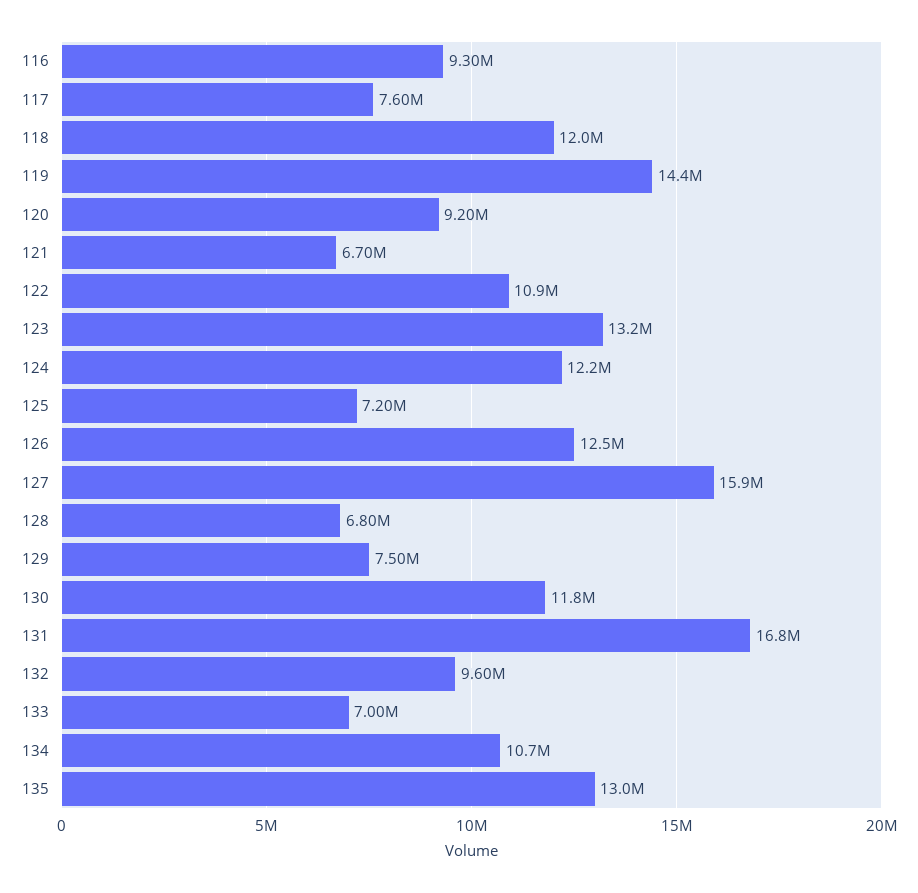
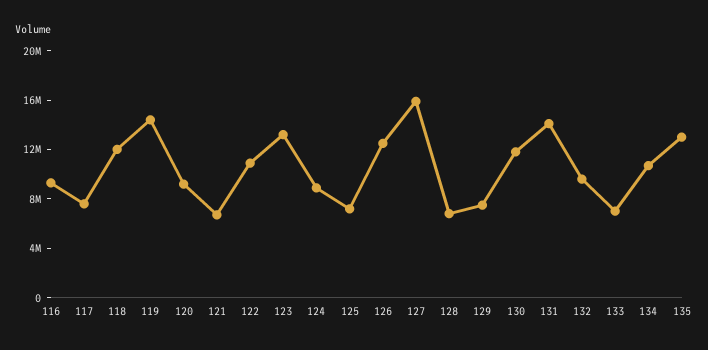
  {
    "116": 9300000,
    "117": 7600000,
    "118": 12000000,
    "119": 14400000,
    "120": 9200000,
    "121": 6700000,
    "122": 10900000,
    "123": 13200000,
-   "124": 12200000,
+   "124": 9000000,
    "125": 7200000,
    "126": 12500000,
    "127": 15900000,
    "128": 6800000,
    "129": 7500000,
    "130": 11800000,
-   "131": 16800000,
+   "131": 14000000,
    "132": 9600000,
    "133": 7000000,
    "134": 10700000,
    "135": 13000000
  }

